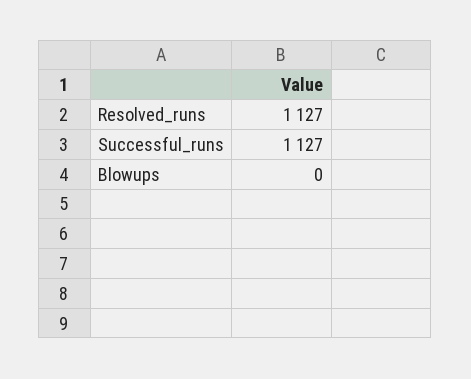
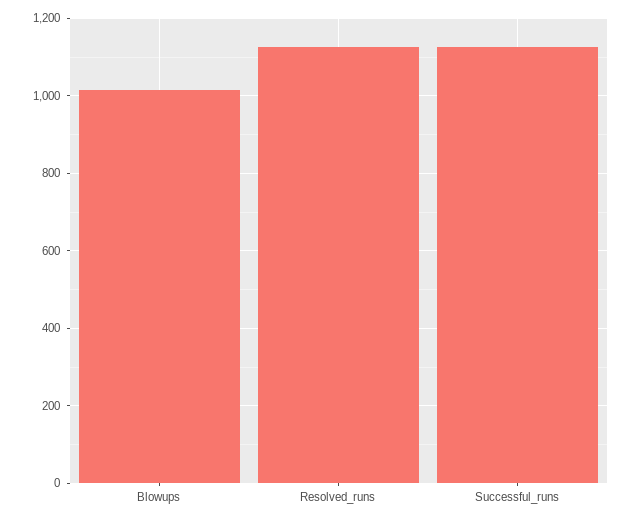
  {
    "Resolved_runs": 1127,
    "Successful_runs": 1127,
-   "Blowups": 0
+   "Blowups": 1020
  }

